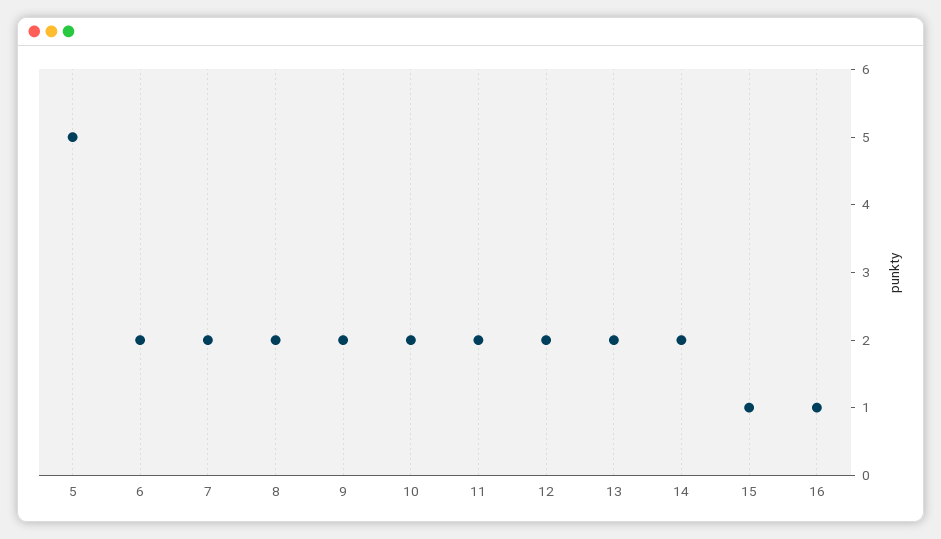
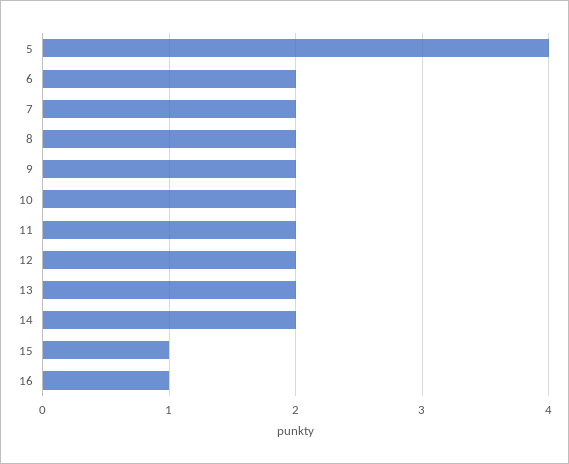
  {
-   "5": 5,
+   "5": 4,
    "6": 2,
    "7": 2,
    "8": 2,
    "9": 2,
    "10": 2,
    "11": 2,
    "12": 2,
    "13": 2,
    "14": 2,
    "15": 1,
    "16": 1
  }

